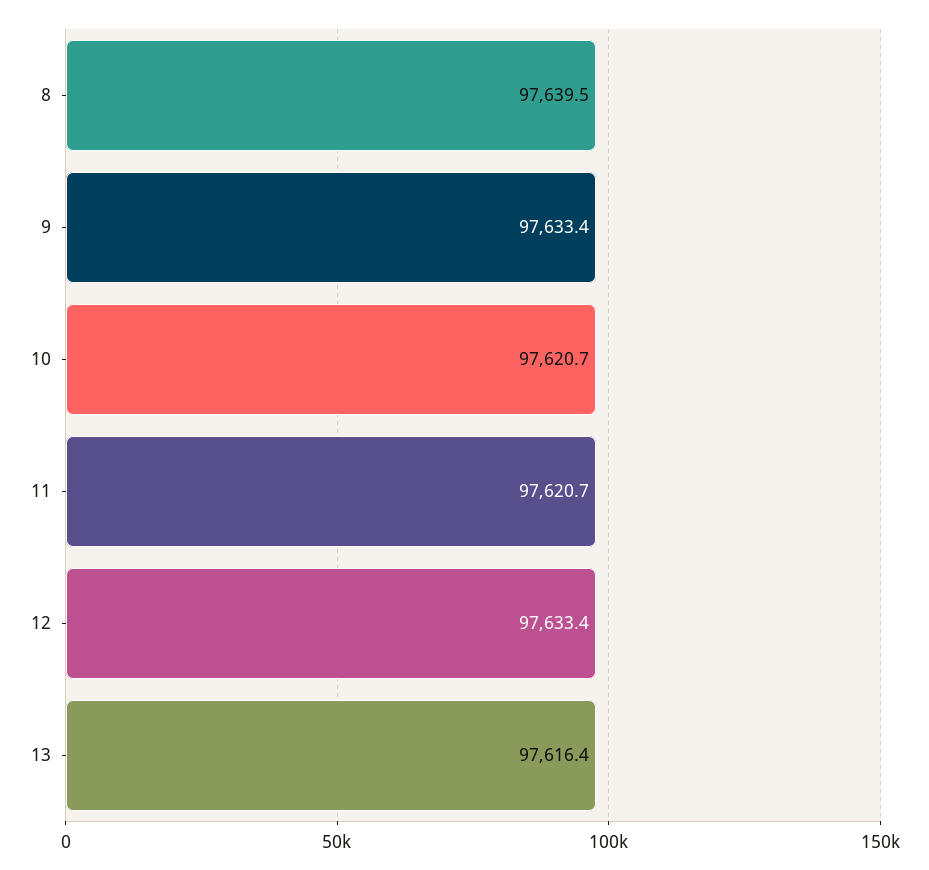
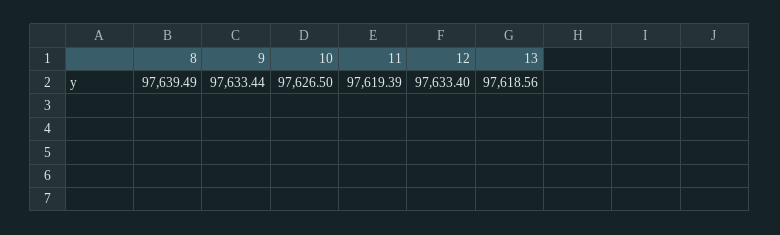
  {
    "8": 97639.49,
    "9": 97633.44,
-   "10": 97620.7,
+   "10": 97626.5,
-   "11": 97620.7,
+   "11": 97619.39,
    "12": 97633.4,
-   "13": 97616.4
+   "13": 97618.56
  }

